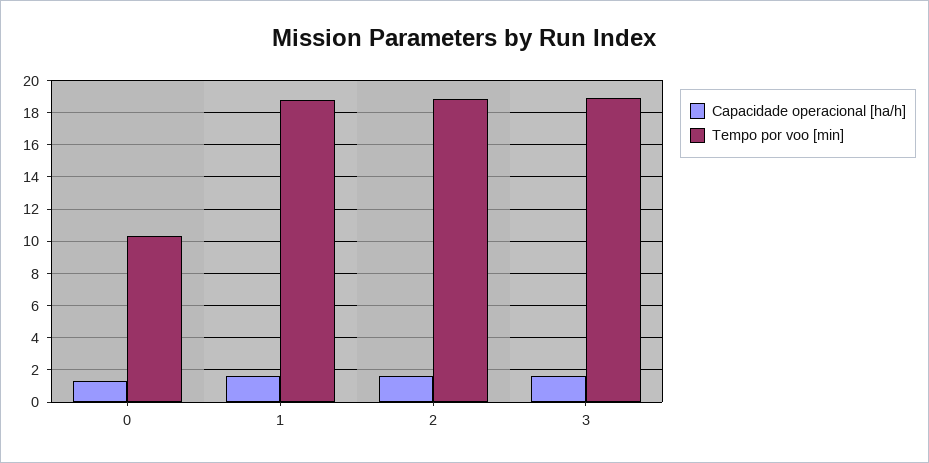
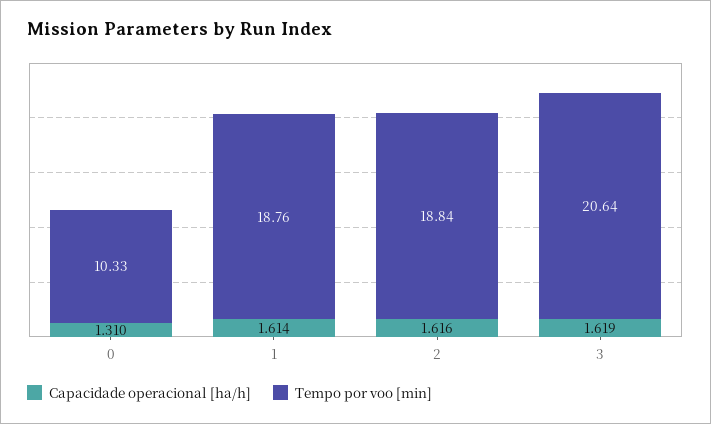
  {
    "Capacidade operacional [ha/h]": {
      "0": 1.31,
      "1": 1.614,
      "2": 1.616,
      "3": 1.619
    },
    "Tempo por voo [min]": {
      "0": 10.33,
      "1": 18.76,
      "2": 18.84,
-     "3": 19
+     "3": 20.64
    }
  }

